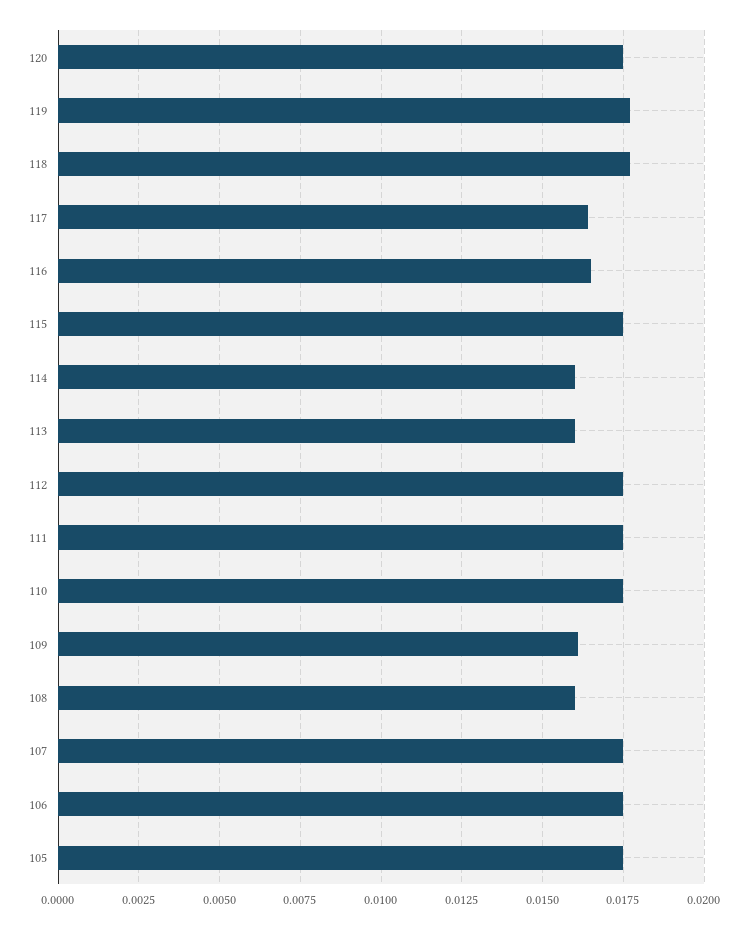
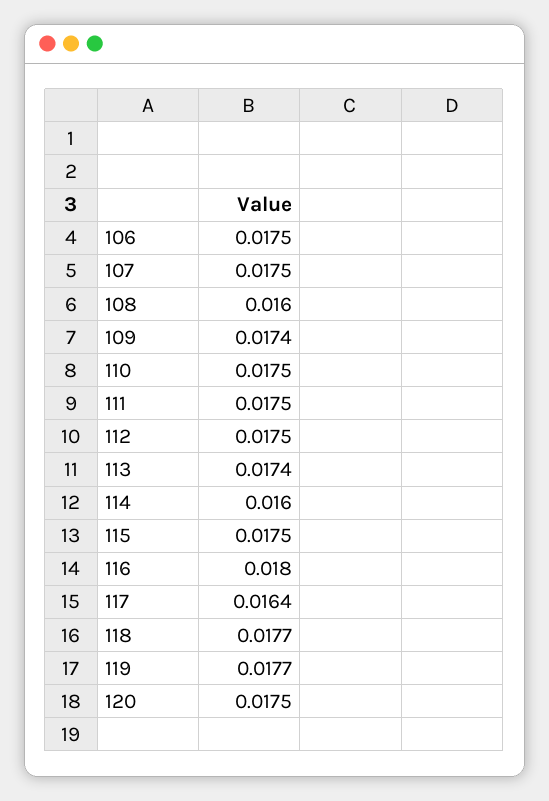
  {
    "120": 0.0175,
    "119": 0.0177,
    "118": 0.0177,
    "117": 0.0164,
-   "116": 0.0165,
+   "116": 0.018,
    "115": 0.0175,
    "114": 0.016,
-   "113": 0.016,
+   "113": 0.0174,
    "112": 0.0175,
    "111": 0.0175,
    "110": 0.0175,
-   "109": 0.016,
+   "109": 0.0174,
    "108": 0.016,
    "107": 0.0175,
-   "106": 0.0175,
+   "106": 0.0175
-   "105": 0.0175
  }

